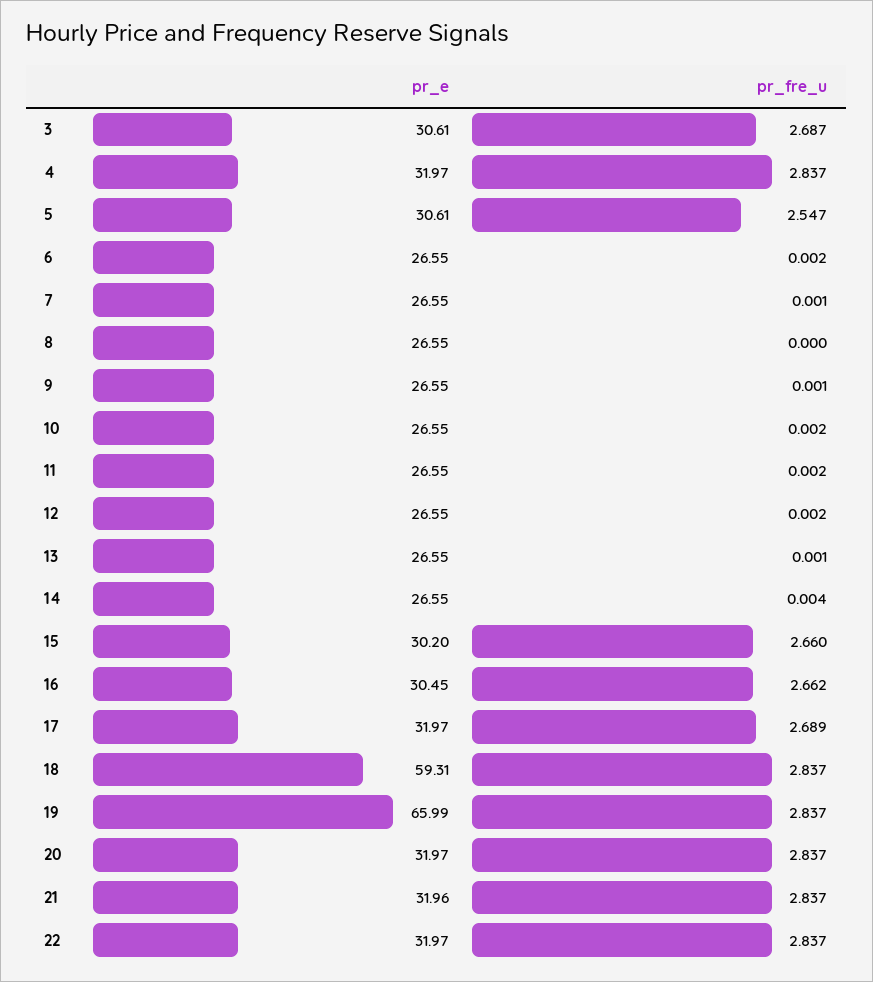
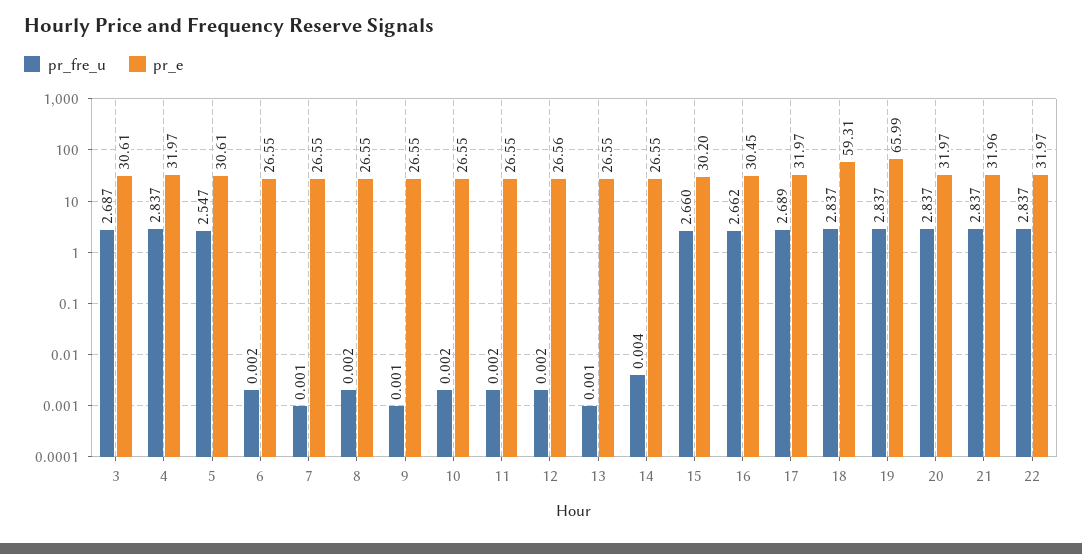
  {
    "pr_e": {
      "3": 30.61,
      "4": 31.97,
      "5": 30.61,
      "6": 26.55,
      "7": 26.55,
      "8": 26.55,
      "9": 26.55,
      "10": 26.55,
      "11": 26.55,
-     "12": 26.55,
+     "12": 26.56,
      "13": 26.55,
      "14": 26.55,
      "15": 30.2,
      "16": 30.45,
      "17": 31.97,
      "18": 59.31,
      "19": 65.99,
      "20": 31.97,
      "21": 31.96,
      "22": 31.97
    },
    "pr_fre_u": {
      "3": 2.687,
      "4": 2.837,
      "5": 2.547,
      "6": 0.002,
      "7": 0.001,
-     "8": 0,
+     "8": 0.002,
      "9": 0.001,
      "10": 0.002,
      "11": 0.002,
      "12": 0.002,
      "13": 0.001,
      "14": 0.004,
      "15": 2.66,
      "16": 2.662,
      "17": 2.689,
      "18": 2.837,
      "19": 2.837,
      "20": 2.837,
      "21": 2.837,
      "22": 2.837
    }
  }

